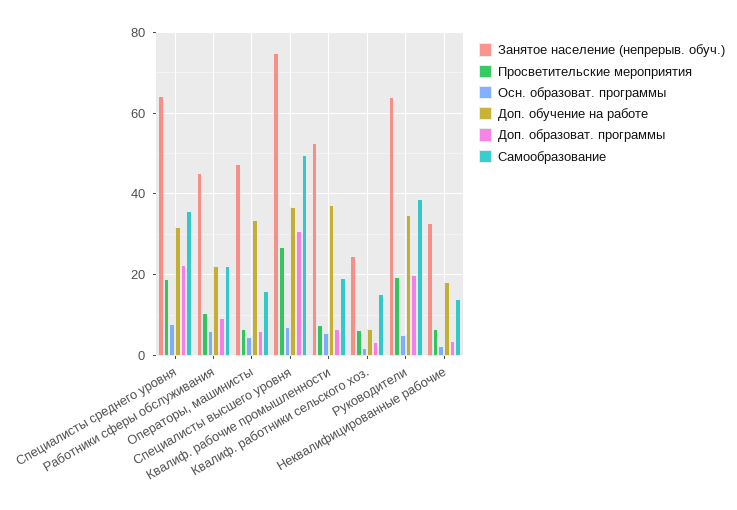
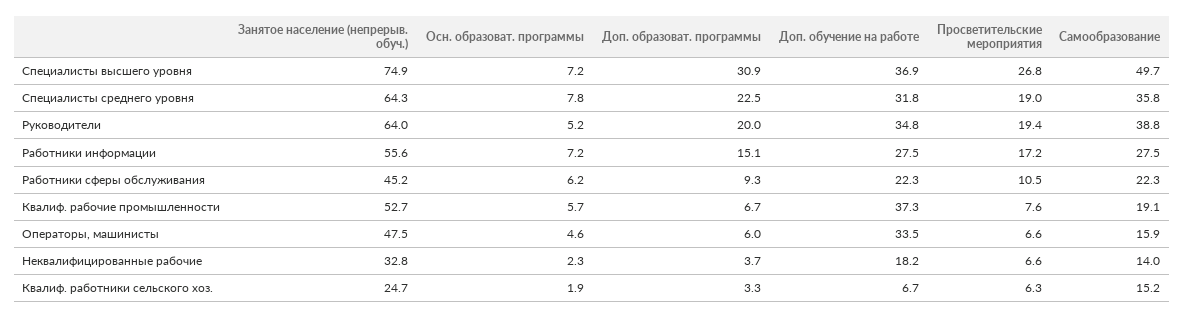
  {
    "Занятое население (непрерыв. обуч.)": {
      "Специалисты среднего уровня": 64.3,
      "Работники сферы обслуживания": 45.2,
      "Операторы, машинисты": 47.5,
      "Специалисты высшего уровня": 74.9,
      "Квалиф. рабочие промышленности": 52.7,
      "Квалиф. работники сельского хоз.": 24.7,
      "Руководители": 64,
-     "Неквалифицированные рабочие": 32.8
+     "Неквалифицированные рабочие": 32.8,
+     "Работники информации": 55.6
    },
    "Просветительские мероприятия": {
      "Специалисты среднего уровня": 19,
      "Работники сферы обслуживания": 10.5,
      "Операторы, машинисты": 6.6,
      "Специалисты высшего уровня": 26.8,
      "Квалиф. рабочие промышленности": 7.6,
      "Квалиф. работники сельского хоз.": 6.3,
      "Руководители": 19.4,
-     "Неквалифицированные рабочие": 6.6
+     "Неквалифицированные рабочие": 6.6,
+     "Работники информации": 17.2
    },
    "Осн. образоват. программы": {
      "Специалисты среднего уровня": 7.8,
      "Работники сферы обслуживания": 6.2,
      "Операторы, машинисты": 4.6,
      "Специалисты высшего уровня": 7.2,
      "Квалиф. рабочие промышленности": 5.7,
      "Квалиф. работники сельского хоз.": 1.9,
      "Руководители": 5.2,
-     "Неквалифицированные рабочие": 2.3
+     "Неквалифицированные рабочие": 2.3,
+     "Работники информации": 7.2
    },
    "Доп. обучение на работе": {
      "Специалисты среднего уровня": 31.8,
      "Работники сферы обслуживания": 22.3,
      "Операторы, машинисты": 33.5,
      "Специалисты высшего уровня": 36.9,
      "Квалиф. рабочие промышленности": 37.3,
      "Квалиф. работники сельского хоз.": 6.7,
      "Руководители": 34.8,
-     "Неквалифицированные рабочие": 18.2
+     "Неквалифицированные рабочие": 18.2,
+     "Работники информации": 27.5
    },
    "Доп. образоват. программы": {
      "Специалисты среднего уровня": 22.5,
      "Работники сферы обслуживания": 9.3,
      "Операторы, машинисты": 6,
      "Специалисты высшего уровня": 30.9,
      "Квалиф. рабочие промышленности": 6.7,
      "Квалиф. работники сельского хоз.": 3.3,
      "Руководители": 20,
-     "Неквалифицированные рабочие": 3.7
+     "Неквалифицированные рабочие": 3.7,
+     "Работники информации": 15.1
    },
    "Самообразование": {
      "Специалисты среднего уровня": 35.8,
      "Работники сферы обслуживания": 22.3,
      "Операторы, машинисты": 15.9,
      "Специалисты высшего уровня": 49.7,
      "Квалиф. рабочие промышленности": 19.1,
      "Квалиф. работники сельского хоз.": 15.2,
      "Руководители": 38.8,
-     "Неквалифицированные рабочие": 14
+     "Неквалифицированные рабочие": 14,
+     "Работники информации": 27.5
    }
  }

